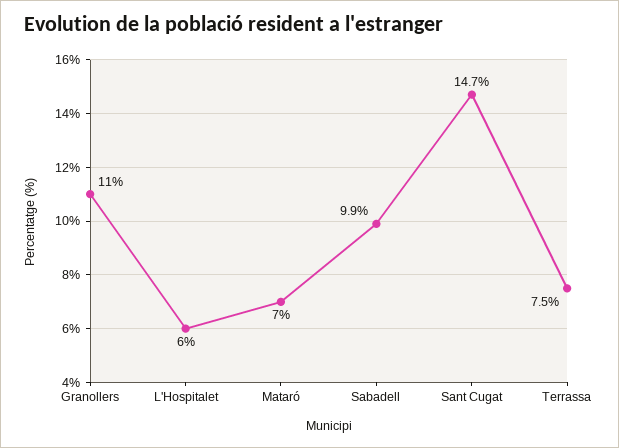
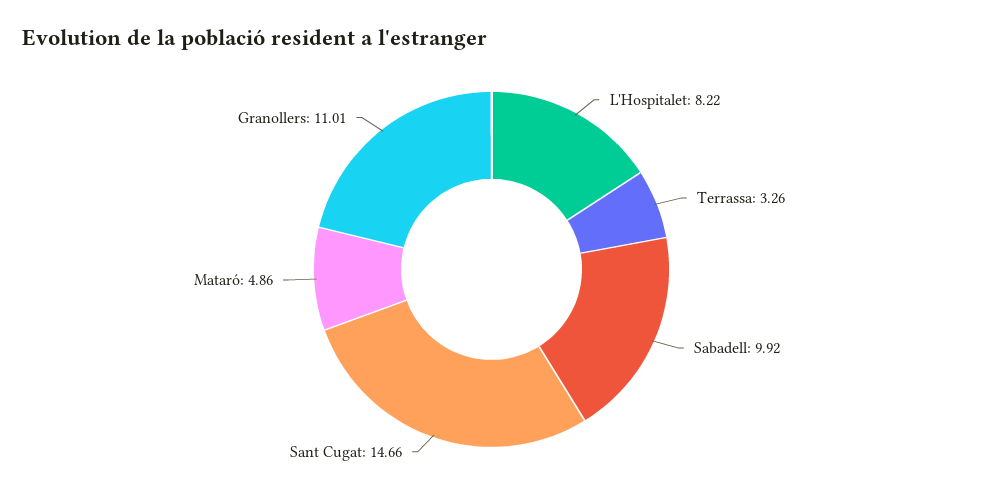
  {
    "Granollers": 11.01,
-   "L'Hospitalet": 6,
+   "L'Hospitalet": 8.22,
-   "Mataró": 7,
+   "Mataró": 4.86,
    "Sabadell": 9.92,
    "Sant Cugat": 14.66,
-   "Terrassa": 7.5
+   "Terrassa": 3.26
  }

